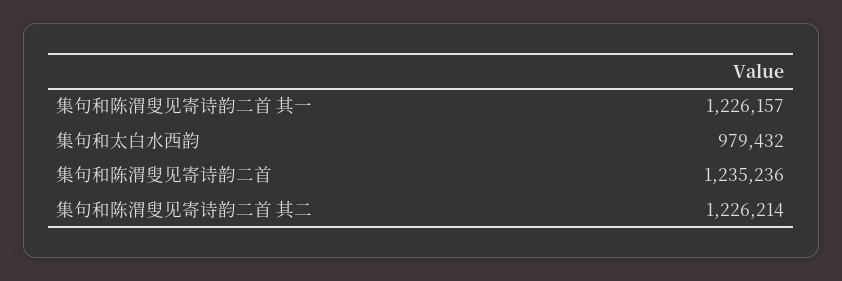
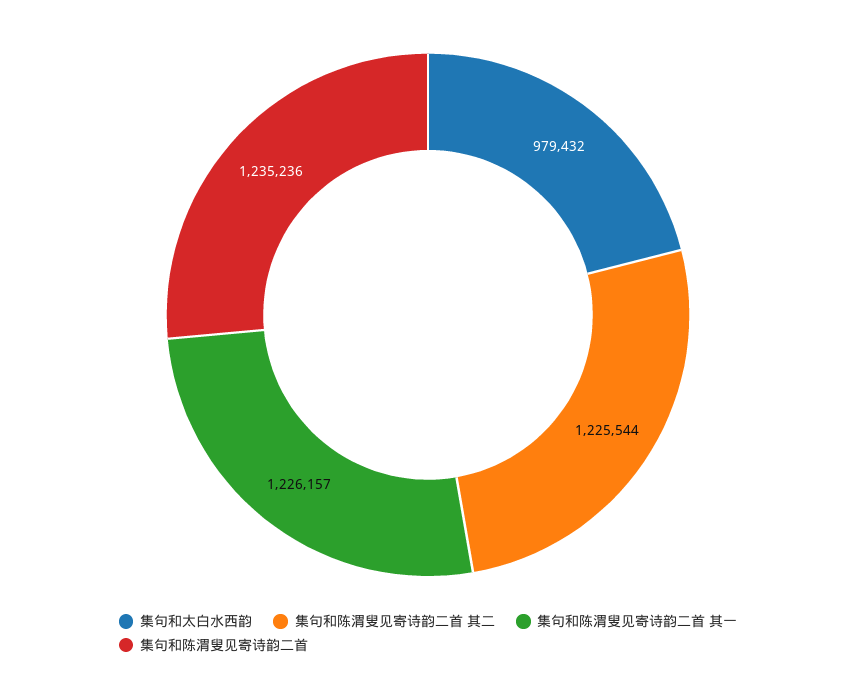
  {
    "集句和陈渭叟见寄诗韵二首 其一": 1226157,
    "集句和太白水西韵": 979432,
    "集句和陈渭叟见寄诗韵二首": 1235236,
-   "集句和陈渭叟见寄诗韵二首 其二": 1226214
+   "集句和陈渭叟见寄诗韵二首 其二": 1225544
  }

